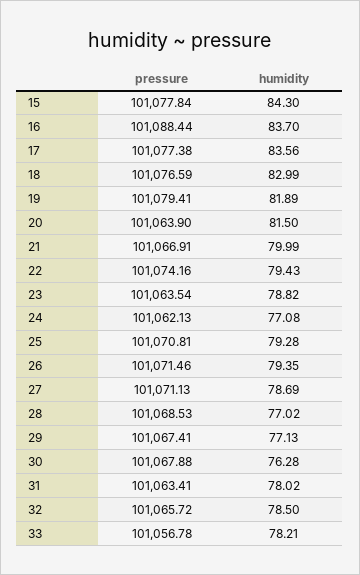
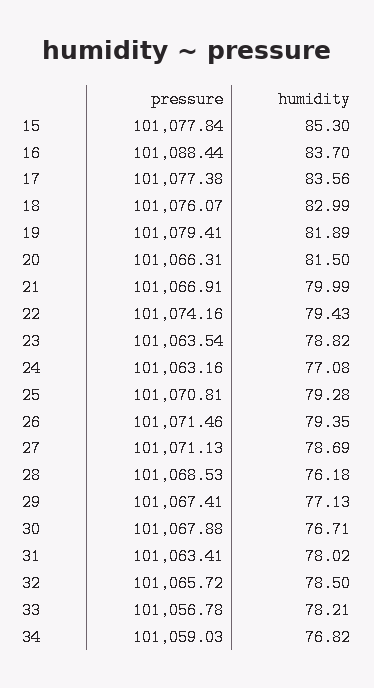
  {
    "pressure": {
      "15": 101077.84,
      "16": 101088.44,
      "17": 101077.38,
-     "18": 101076.59,
+     "18": 101076.07,
      "19": 101079.41,
-     "20": 101063.9,
+     "20": 101066.31,
      "21": 101066.91,
      "22": 101074.16,
      "23": 101063.54,
-     "24": 101062.13,
+     "24": 101063.16,
      "25": 101070.81,
      "26": 101071.46,
      "27": 101071.13,
      "28": 101068.53,
      "29": 101067.41,
      "30": 101067.88,
      "31": 101063.41,
      "32": 101065.72,
-     "33": 101056.78
+     "33": 101056.78,
+     "34": 101059.03
    },
    "humidity": {
-     "15": 84.3,
+     "15": 85.3,
      "16": 83.7,
      "17": 83.56,
      "18": 82.99,
      "19": 81.89,
      "20": 81.5,
      "21": 79.99,
      "22": 79.43,
      "23": 78.82,
      "24": 77.08,
      "25": 79.28,
      "26": 79.35,
      "27": 78.69,
-     "28": 77.02,
+     "28": 76.18,
      "29": 77.13,
-     "30": 76.28,
+     "30": 76.71,
      "31": 78.02,
      "32": 78.5,
-     "33": 78.21
+     "33": 78.21,
+     "34": 76.82
    }
  }

